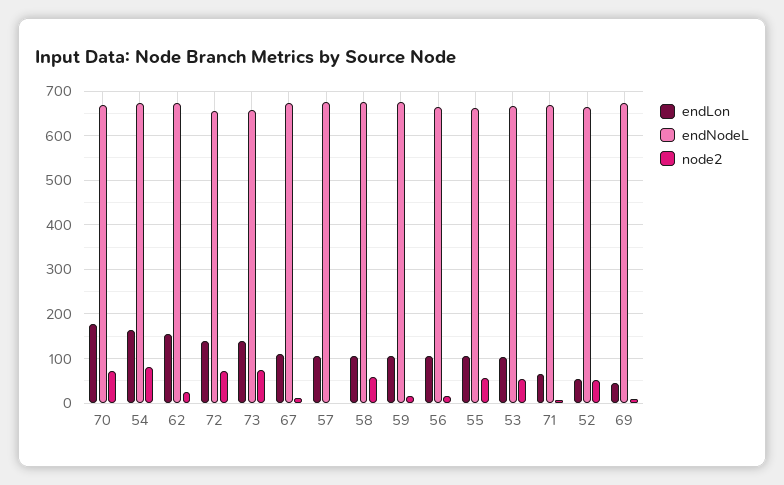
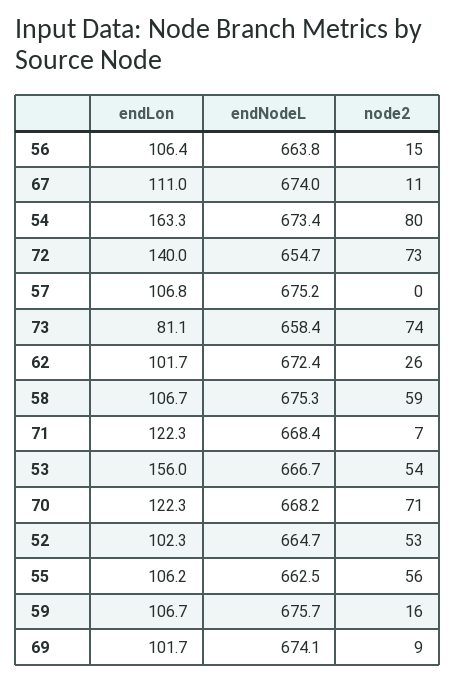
  {
    "endLon": {
-     "70": 180,
+     "70": 122.3,
      "54": 163.3,
-     "62": 160,
+     "62": 101.7,
      "72": 140,
-     "73": 140,
+     "73": 81.1,
      "67": 111,
      "57": 106.8,
      "58": 106.7,
      "59": 106.7,
      "56": 106.4,
      "55": 106.2,
-     "53": 100,
+     "53": 156,
-     "71": 60,
+     "71": 122.3,
-     "52": 60,
+     "52": 102.3,
-     "69": 40
+     "69": 101.7
    },
    "endNodeL": {
      "70": 668.2,
      "54": 673.4,
      "62": 672.4,
      "72": 654.7,
      "73": 658.4,
      "67": 674,
      "57": 675.2,
      "58": 675.3,
      "59": 675.7,
      "56": 663.8,
      "55": 662.5,
      "53": 666.7,
      "71": 668.4,
      "52": 664.7,
      "69": 674.1
    },
    "node2": {
      "70": 71,
      "54": 80,
      "62": 26,
      "72": 73,
      "73": 74,
      "67": 11,
      "57": 0,
      "58": 59,
      "59": 16,
      "56": 15,
      "55": 56,
      "53": 54,
      "71": 7,
      "52": 53,
      "69": 9
    }
  }

